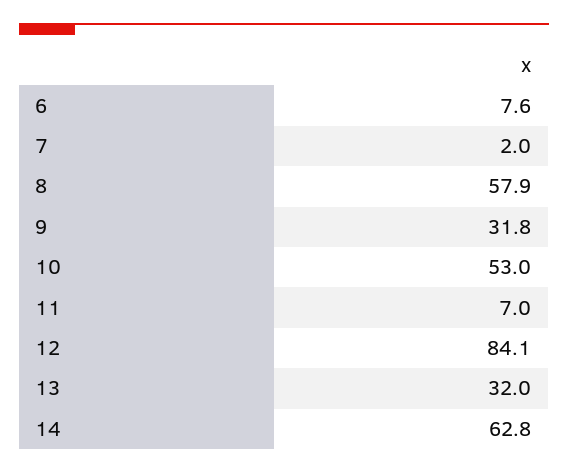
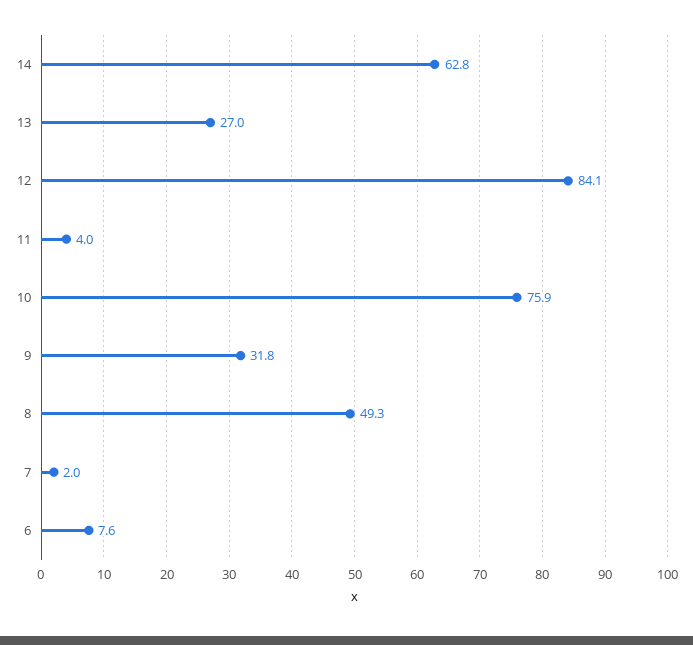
  {
    "6": 7.6,
    "7": 2,
-   "8": 57.9,
+   "8": 49.3,
    "9": 31.8,
-   "10": 53,
+   "10": 75.9,
-   "11": 7,
+   "11": 4,
    "12": 84.1,
-   "13": 32,
+   "13": 27,
    "14": 62.8
  }

